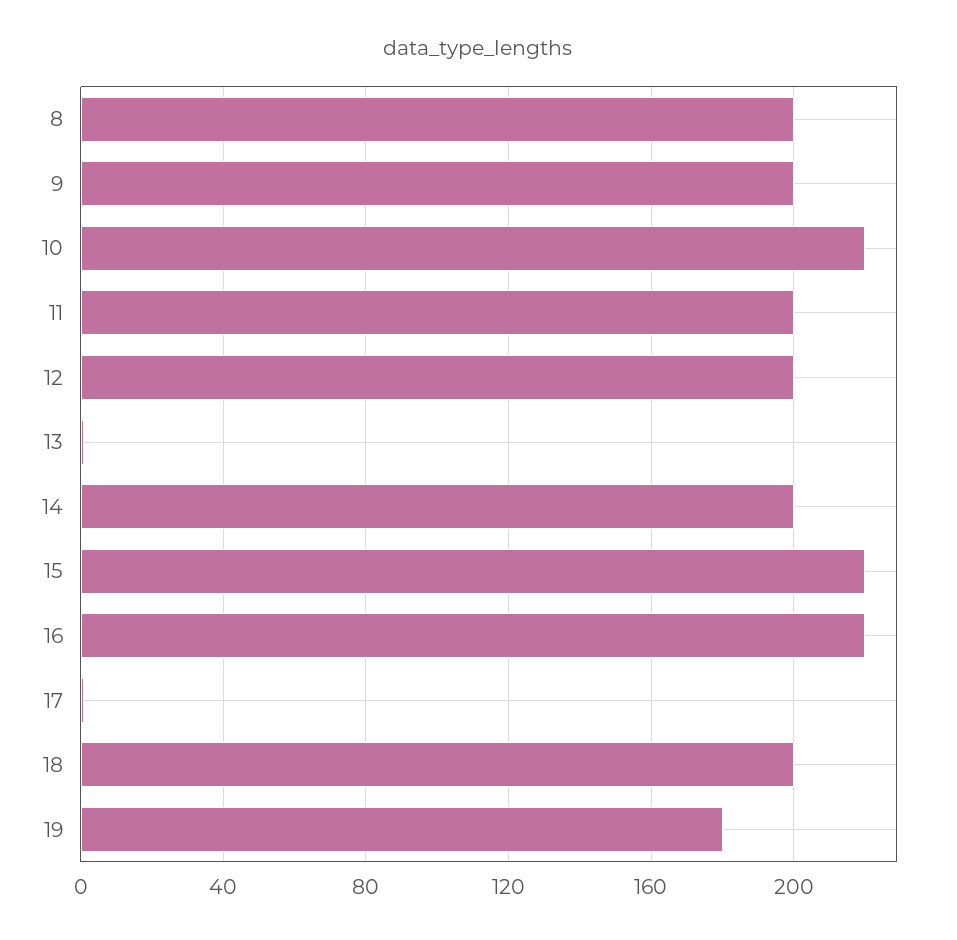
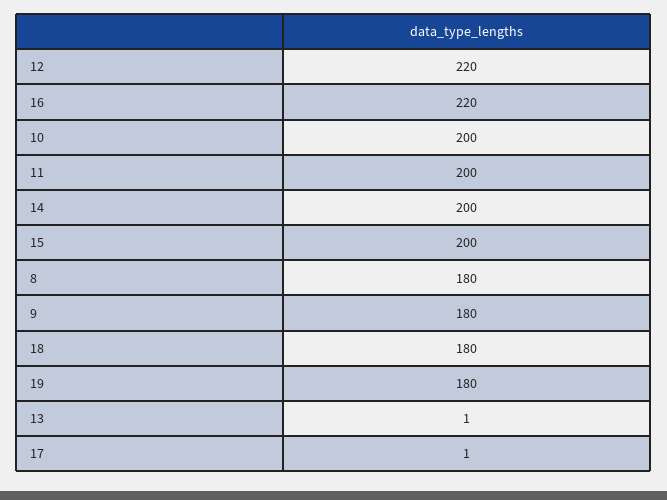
  {
-   "8": 200,
+   "8": 180,
-   "9": 200,
+   "9": 180,
-   "10": 220,
+   "10": 200,
    "11": 200,
-   "12": 200,
+   "12": 220,
    "13": 1,
    "14": 200,
-   "15": 220,
+   "15": 200,
    "16": 220,
    "17": 1,
-   "18": 200,
+   "18": 180,
    "19": 180
  }

